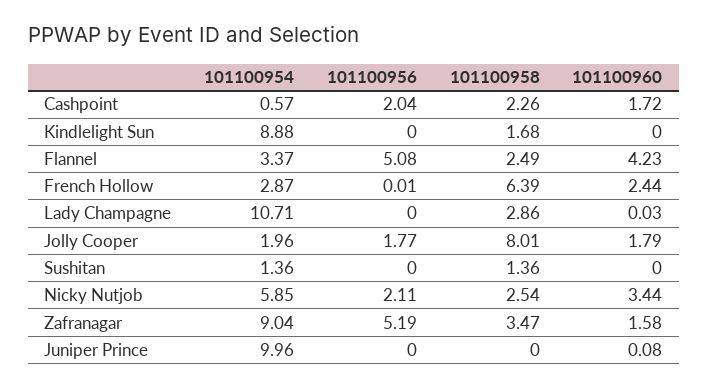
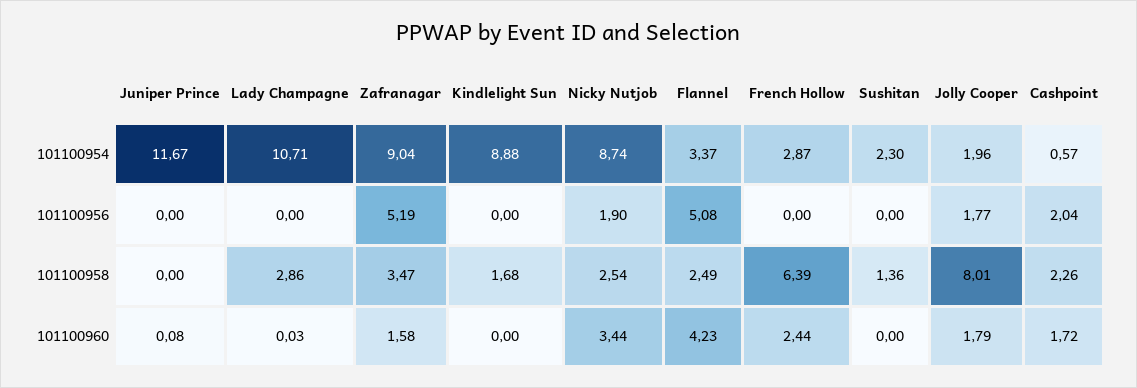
  {
    "101100954": {
      "Cashpoint": 0.57,
      "Kindlelight Sun": 8.88,
      "Flannel": 3.37,
      "French Hollow": 2.87,
      "Lady Champagne": 10.71,
      "Jolly Cooper": 1.96,
-     "Sushitan": 1.36,
+     "Sushitan": 2.3,
-     "Nicky Nutjob": 5.85,
+     "Nicky Nutjob": 8.74,
      "Zafranagar": 9.04,
-     "Juniper Prince": 9.96
+     "Juniper Prince": 11.67
    },
    "101100956": {
      "Cashpoint": 2.04,
      "Kindlelight Sun": 0,
      "Flannel": 5.08,
-     "French Hollow": 0.01,
+     "French Hollow": 0,
      "Lady Champagne": 0,
      "Jolly Cooper": 1.77,
      "Sushitan": 0,
-     "Nicky Nutjob": 2.11,
+     "Nicky Nutjob": 1.9,
      "Zafranagar": 5.19,
      "Juniper Prince": 0
    },
    "101100958": {
      "Cashpoint": 2.26,
      "Kindlelight Sun": 1.68,
      "Flannel": 2.49,
      "French Hollow": 6.39,
      "Lady Champagne": 2.86,
      "Jolly Cooper": 8.01,
      "Sushitan": 1.36,
      "Nicky Nutjob": 2.54,
      "Zafranagar": 3.47,
      "Juniper Prince": 0
    },
    "101100960": {
      "Cashpoint": 1.72,
      "Kindlelight Sun": 0,
      "Flannel": 4.23,
      "French Hollow": 2.44,
      "Lady Champagne": 0.03,
      "Jolly Cooper": 1.79,
      "Sushitan": 0,
      "Nicky Nutjob": 3.44,
      "Zafranagar": 1.58,
      "Juniper Prince": 0.08
    }
  }

